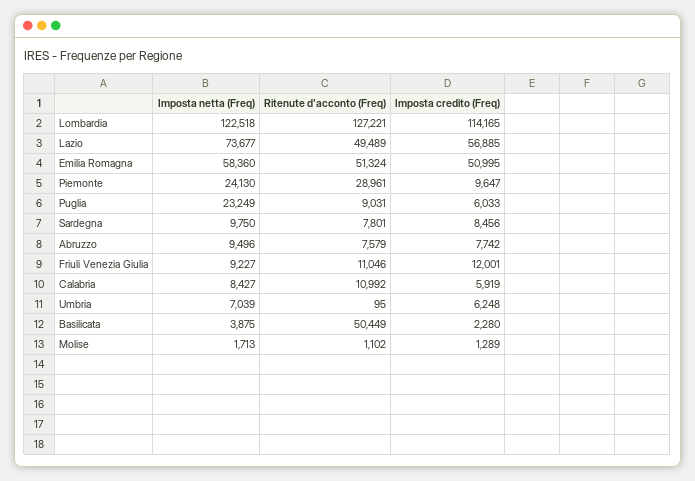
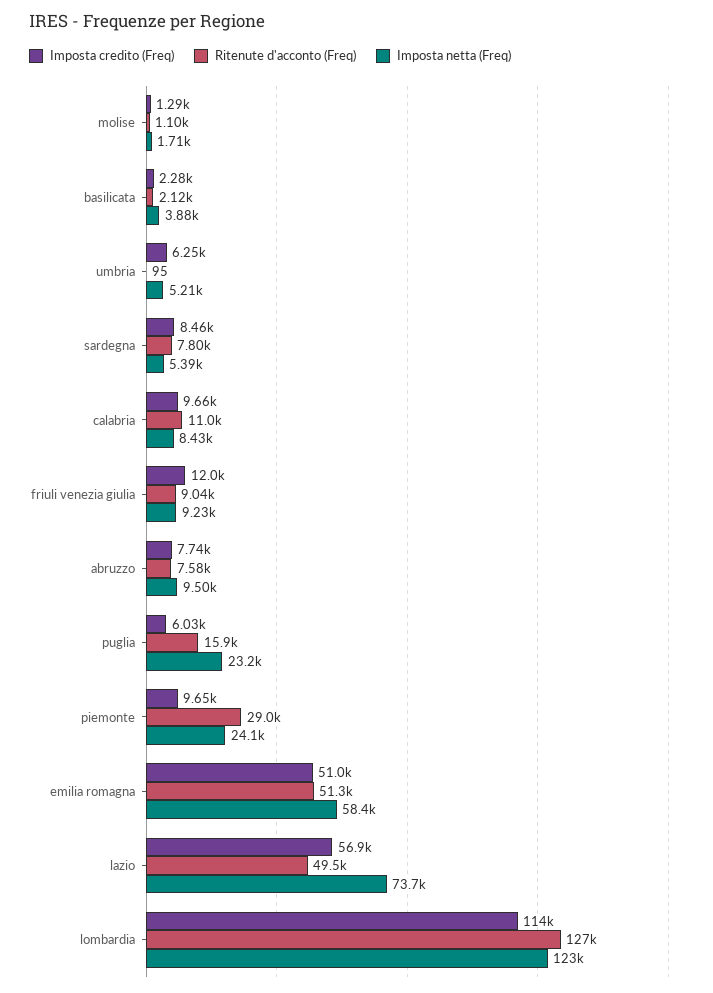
  {
    "Imposta netta (Freq)": {
      "Lombardia": 122518,
      "Lazio": 73677,
      "Emilia Romagna": 58360,
      "Piemonte": 24130,
      "Puglia": 23249,
-     "Sardegna": 9750,
+     "Sardegna": 5390,
      "Abruzzo": 9496,
      "Friuli Venezia Giulia": 9227,
      "Calabria": 8427,
-     "Umbria": 7039,
+     "Umbria": 5210,
      "Basilicata": 3875,
      "Molise": 1713
    },
    "Ritenute d'acconto (Freq)": {
      "Lombardia": 127221,
      "Lazio": 49489,
      "Emilia Romagna": 51324,
      "Piemonte": 28961,
-     "Puglia": 9031,
+     "Puglia": 15900,
      "Sardegna": 7801,
      "Abruzzo": 7579,
-     "Friuli Venezia Giulia": 11046,
+     "Friuli Venezia Giulia": 9040,
      "Calabria": 10992,
      "Umbria": 95,
-     "Basilicata": 50449,
+     "Basilicata": 2120,
      "Molise": 1102
    },
    "Imposta credito (Freq)": {
      "Lombardia": 114165,
      "Lazio": 56885,
      "Emilia Romagna": 50995,
      "Piemonte": 9647,
      "Puglia": 6033,
      "Sardegna": 8456,
      "Abruzzo": 7742,
      "Friuli Venezia Giulia": 12001,
-     "Calabria": 5919,
+     "Calabria": 9660,
      "Umbria": 6248,
      "Basilicata": 2280,
      "Molise": 1289
    }
  }

